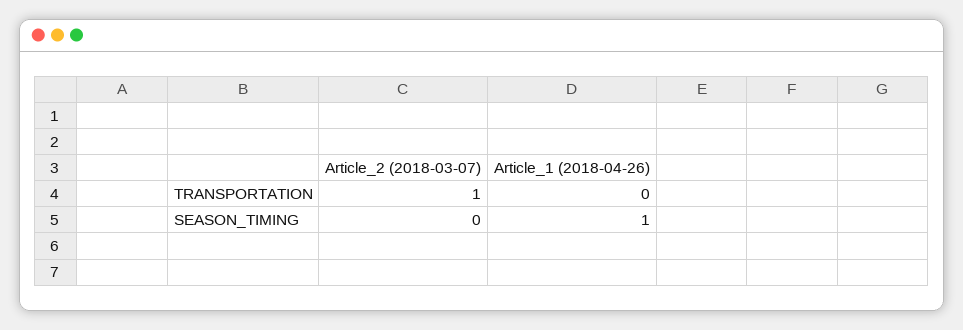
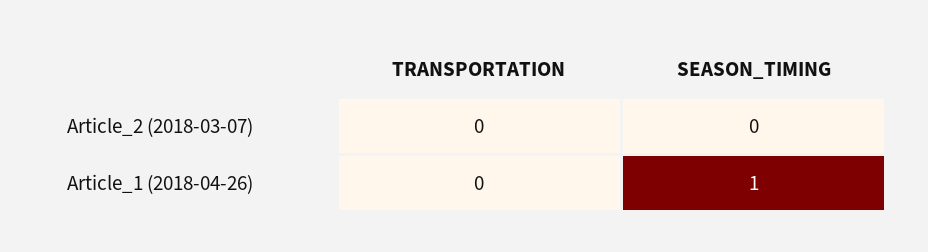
  {
    "Article_2 (2018-03-07)": {
-     "TRANSPORTATION": 1,
+     "TRANSPORTATION": 0,
      "SEASON_TIMING": 0
    },
    "Article_1 (2018-04-26)": {
      "TRANSPORTATION": 0,
      "SEASON_TIMING": 1
    }
  }

